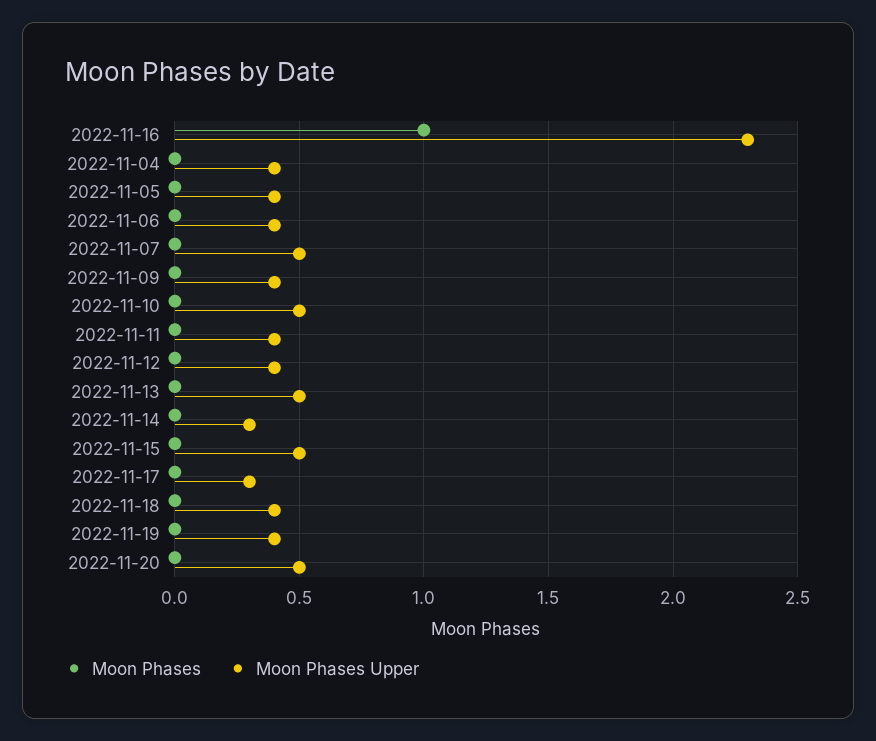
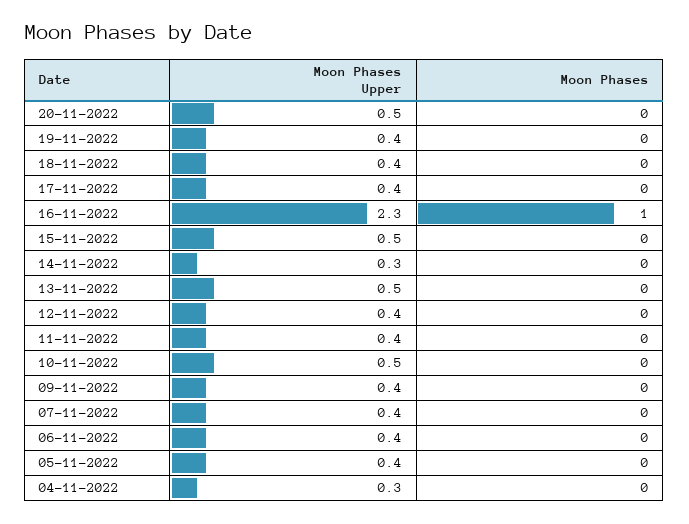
  {
    "Moon Phases": {
      "2022-11-16": 1,
      "2022-11-04": 0,
      "2022-11-05": 0,
      "2022-11-06": 0,
      "2022-11-07": 0,
      "2022-11-09": 0,
      "2022-11-10": 0,
      "2022-11-11": 0,
      "2022-11-12": 0,
      "2022-11-13": 0,
      "2022-11-14": 0,
      "2022-11-15": 0,
      "2022-11-17": 0,
      "2022-11-18": 0,
      "2022-11-19": 0,
      "2022-11-20": 0
    },
    "Moon Phases Upper": {
      "2022-11-16": 2.3,
-     "2022-11-04": 0.4,
+     "2022-11-04": 0.3,
      "2022-11-05": 0.4,
      "2022-11-06": 0.4,
-     "2022-11-07": 0.5,
+     "2022-11-07": 0.4,
      "2022-11-09": 0.4,
      "2022-11-10": 0.5,
      "2022-11-11": 0.4,
      "2022-11-12": 0.4,
      "2022-11-13": 0.5,
      "2022-11-14": 0.3,
      "2022-11-15": 0.5,
-     "2022-11-17": 0.3,
+     "2022-11-17": 0.4,
      "2022-11-18": 0.4,
      "2022-11-19": 0.4,
      "2022-11-20": 0.5
    }
  }

